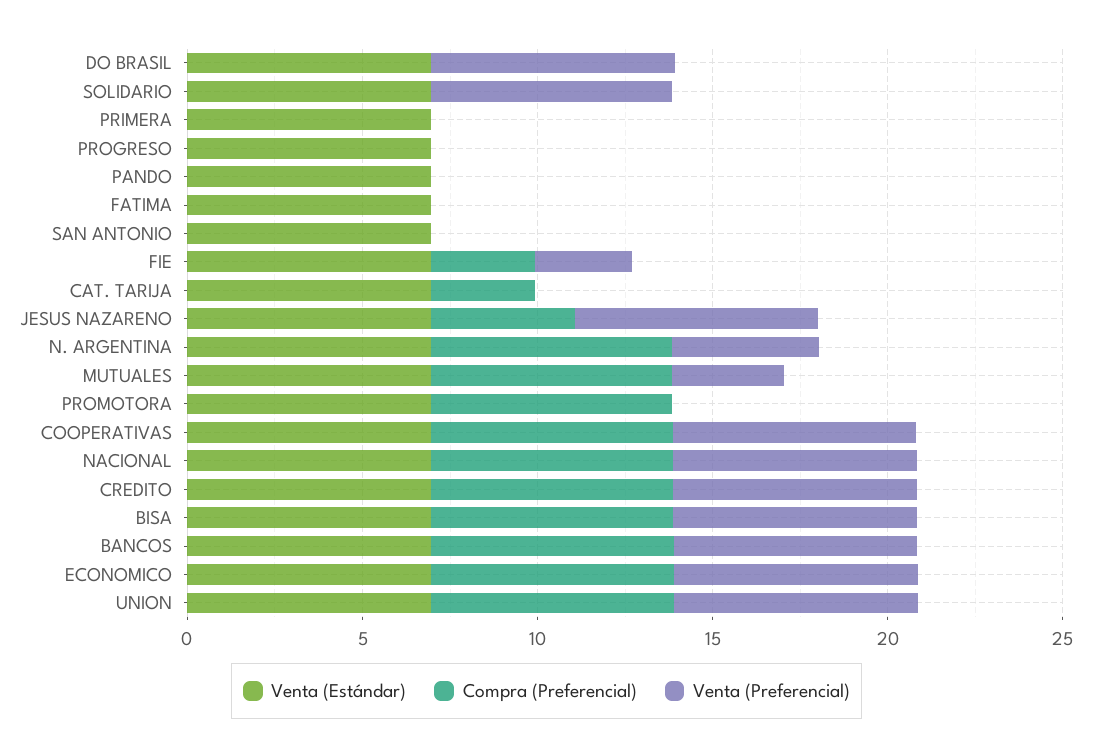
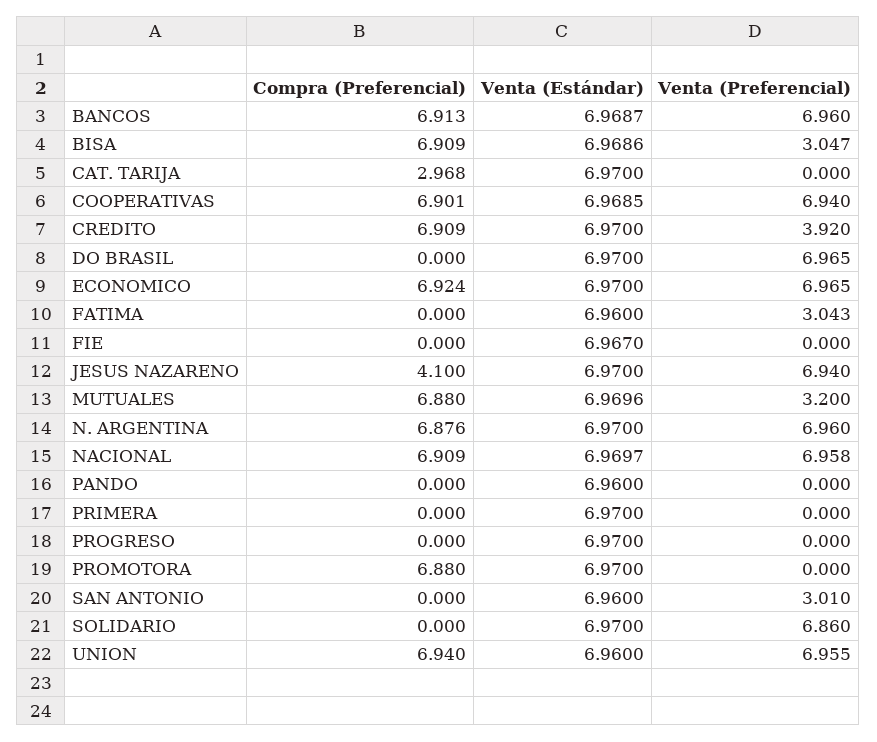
  {
    "Venta (Estándar)": {
      "DO BRASIL": 6.97,
      "SOLIDARIO": 6.97,
      "PRIMERA": 6.97,
      "PROGRESO": 6.97,
      "PANDO": 6.96,
      "FATIMA": 6.96,
      "SAN ANTONIO": 6.96,
      "FIE": 6.967,
      "CAT. TARIJA": 6.97,
      "JESUS NAZARENO": 6.97,
      "N. ARGENTINA": 6.97,
      "MUTUALES": 6.9696,
      "PROMOTORA": 6.97,
      "COOPERATIVAS": 6.9685,
      "NACIONAL": 6.9697,
      "CREDITO": 6.97,
      "BISA": 6.9686,
      "BANCOS": 6.9687,
      "ECONOMICO": 6.97,
      "UNION": 6.96
    },
    "Compra (Preferencial)": {
      "DO BRASIL": 0,
      "SOLIDARIO": 0,
      "PRIMERA": 0,
      "PROGRESO": 0,
      "PANDO": 0,
      "FATIMA": 0,
      "SAN ANTONIO": 0,
-     "FIE": 3,
+     "FIE": 0,
      "CAT. TARIJA": 2.968,
      "JESUS NAZARENO": 4.1,
      "N. ARGENTINA": 6.876,
      "MUTUALES": 6.88,
      "PROMOTORA": 6.88,
      "COOPERATIVAS": 6.901,
      "NACIONAL": 6.909,
      "CREDITO": 6.909,
      "BISA": 6.909,
      "BANCOS": 6.913,
      "ECONOMICO": 6.924,
      "UNION": 6.94
    },
    "Venta (Preferencial)": {
      "DO BRASIL": 6.965,
      "SOLIDARIO": 6.86,
      "PRIMERA": 0,
      "PROGRESO": 0,
      "PANDO": 0,
-     "FATIMA": 0,
+     "FATIMA": 3.043,
-     "SAN ANTONIO": 0,
+     "SAN ANTONIO": 3.01,
-     "FIE": 3,
+     "FIE": 0,
      "CAT. TARIJA": 0,
      "JESUS NAZARENO": 6.94,
-     "N. ARGENTINA": 4,
+     "N. ARGENTINA": 6.96,
      "MUTUALES": 3.2,
      "PROMOTORA": 0,
      "COOPERATIVAS": 6.94,
      "NACIONAL": 6.958,
-     "CREDITO": 7,
+     "CREDITO": 3.92,
-     "BISA": 7,
+     "BISA": 3.047,
      "BANCOS": 6.96,
      "ECONOMICO": 6.965,
      "UNION": 6.955
    }
  }

